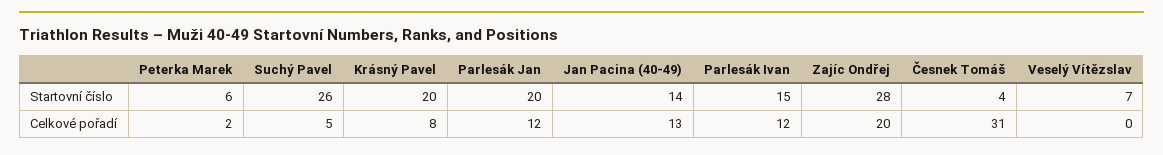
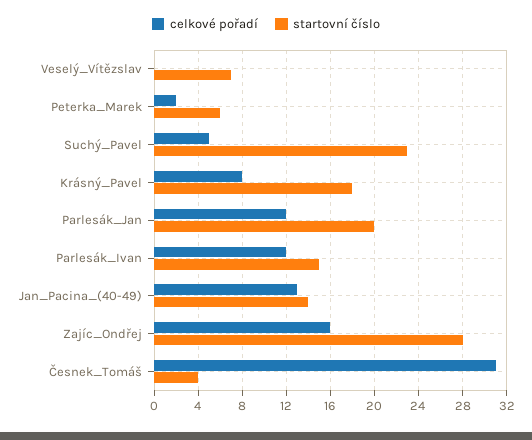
  {
    "Startovní číslo": {
      "Peterka Marek": 6,
-     "Suchý Pavel": 26,
+     "Suchý Pavel": 23,
-     "Krásný Pavel": 20,
+     "Krásný Pavel": 18,
      "Parlesák Jan": 20,
      "Jan Pacina (40-49)": 14,
      "Parlesák Ivan": 15,
      "Zajíc Ondřej": 28,
      "Česnek Tomáš": 4,
      "Veselý Vítězslav": 7
    },
    "Celkové pořadí": {
      "Peterka Marek": 2,
      "Suchý Pavel": 5,
      "Krásný Pavel": 8,
      "Parlesák Jan": 12,
      "Jan Pacina (40-49)": 13,
      "Parlesák Ivan": 12,
-     "Zajíc Ondřej": 20,
+     "Zajíc Ondřej": 16,
      "Česnek Tomáš": 31,
      "Veselý Vítězslav": 0
    }
  }

